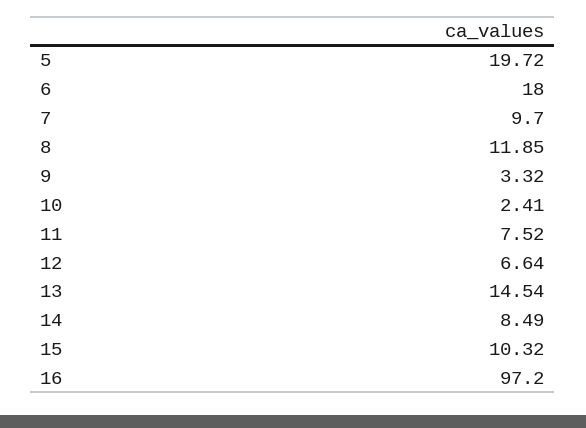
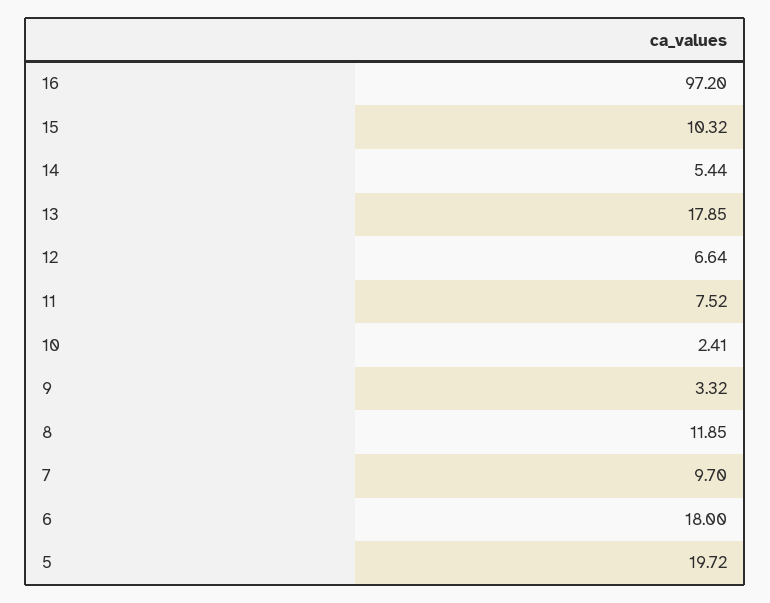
  {
    "5": 19.72,
    "6": 18,
    "7": 9.7,
    "8": 11.85,
    "9": 3.32,
    "10": 2.41,
    "11": 7.52,
    "12": 6.64,
-   "13": 14.54,
+   "13": 17.85,
-   "14": 8.49,
+   "14": 5.44,
    "15": 10.32,
    "16": 97.2
  }

